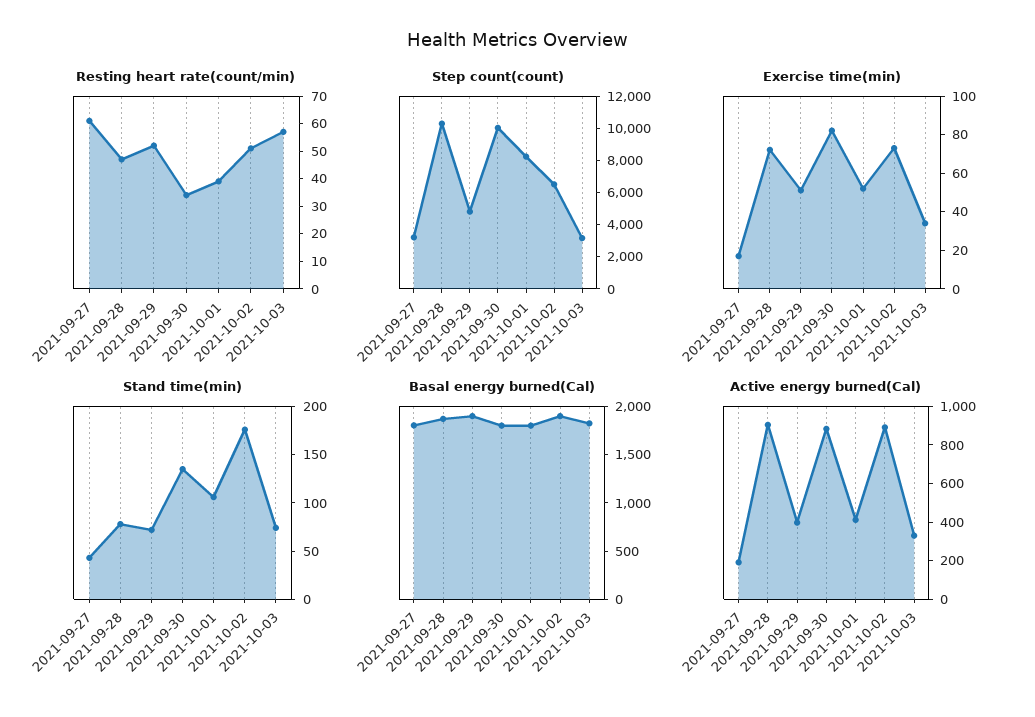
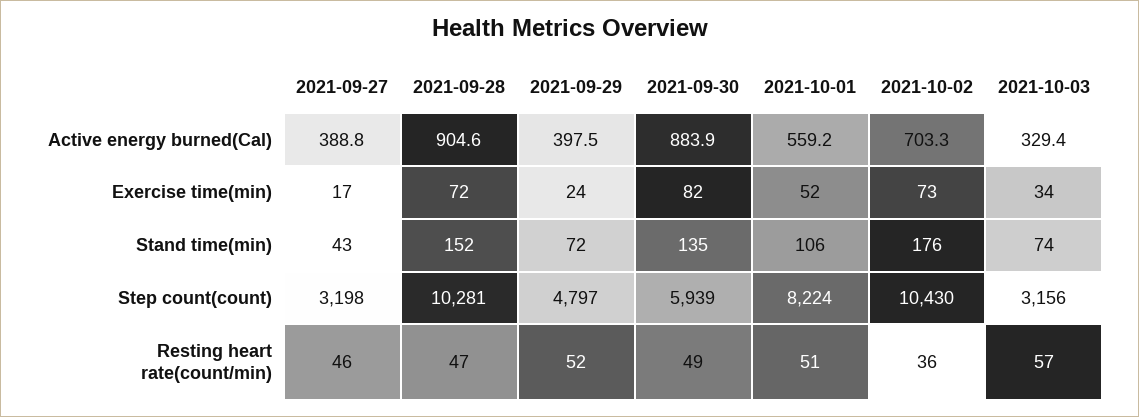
  {
    "Resting heart rate(count/min)": {
-     "2021-09-27": 60,
+     "2021-09-27": 46,
      "2021-09-28": 47,
      "2021-09-29": 52,
-     "2021-09-30": 35,
+     "2021-09-30": 49,
-     "2021-10-01": 40,
+     "2021-10-01": 51,
-     "2021-10-02": 50,
+     "2021-10-02": 36,
      "2021-10-03": 57
    },
    "Step count(count)": {
      "2021-09-27": 3198,
      "2021-09-28": 10281,
      "2021-09-29": 4797,
-     "2021-09-30": 10000,
+     "2021-09-30": 5939,
      "2021-10-01": 8224,
-     "2021-10-02": 6500,
+     "2021-10-02": 10430,
      "2021-10-03": 3156
    },
    "Exercise time(min)": {
      "2021-09-27": 17,
      "2021-09-28": 72,
-     "2021-09-29": 50,
+     "2021-09-29": 24,
      "2021-09-30": 82,
      "2021-10-01": 52,
      "2021-10-02": 73,
      "2021-10-03": 34
    },
    "Stand time(min)": {
      "2021-09-27": 43,
-     "2021-09-28": 80,
+     "2021-09-28": 152,
      "2021-09-29": 72,
      "2021-09-30": 135,
      "2021-10-01": 106,
      "2021-10-02": 176,
      "2021-10-03": 74
    },
-   "Basal energy burned(Cal)": {
-     "2021-09-27": 1800,
-     "2021-09-28": 1900,
-     "2021-09-29": 1900,
-     "2021-09-30": 1800,
-     "2021-10-01": 1800,
-     "2021-10-02": 1900,
-     "2021-10-03": 1800
-   },
    "Active energy burned(Cal)": {
-     "2021-09-27": 200,
+     "2021-09-27": 388.8,
      "2021-09-28": 904.6,
      "2021-09-29": 397.5,
      "2021-09-30": 883.9,
-     "2021-10-01": 400,
+     "2021-10-01": 559.2,
-     "2021-10-02": 900,
+     "2021-10-02": 703.3,
      "2021-10-03": 329.4
    }
  }

